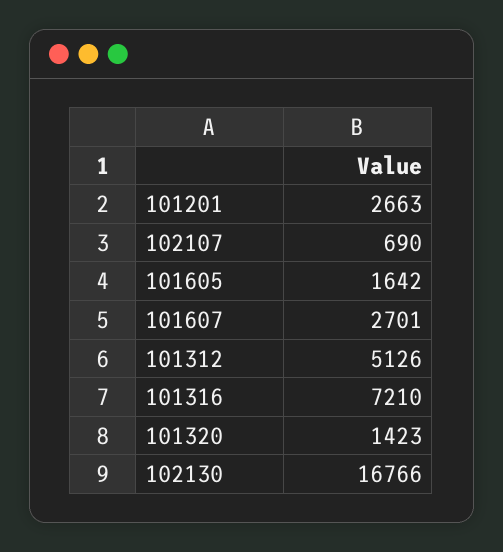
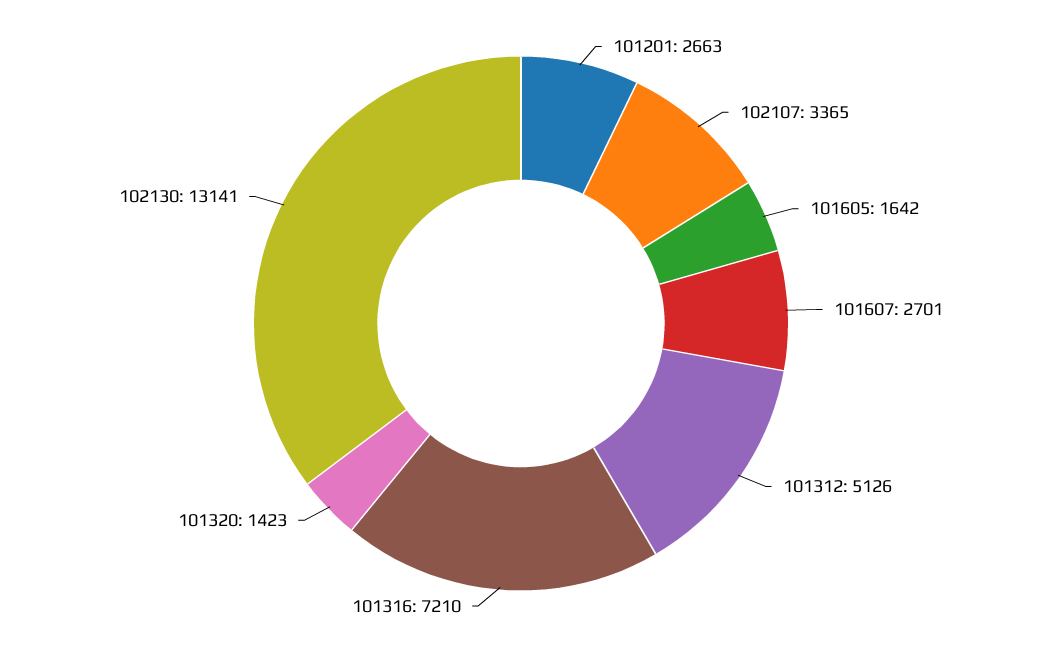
  {
    "101201": 2663,
-   "102107": 690,
+   "102107": 3365,
    "101605": 1642,
    "101607": 2701,
    "101312": 5126,
    "101316": 7210,
    "101320": 1423,
-   "102130": 16766
+   "102130": 13141
  }

